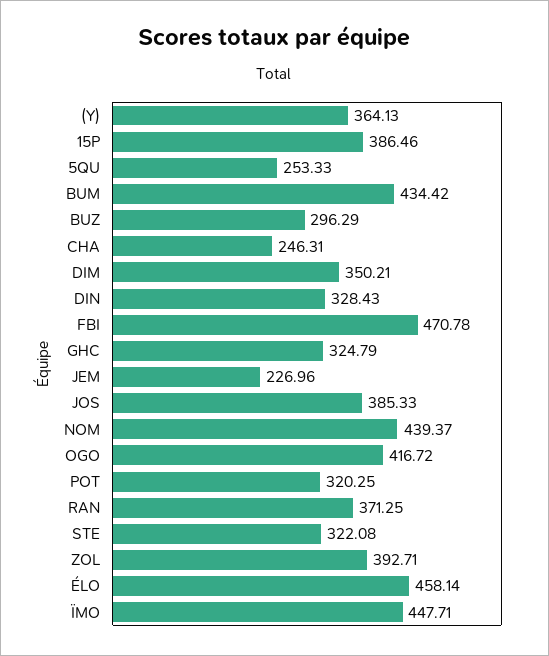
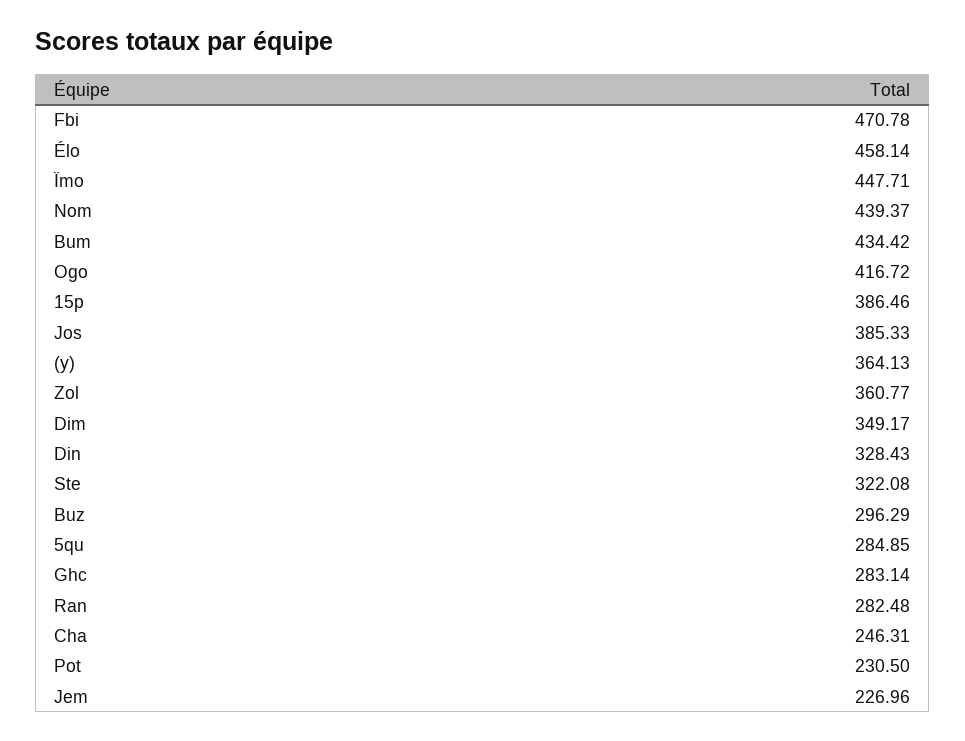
  {
    "(Y)": 364.13,
    "15P": 386.46,
-   "5QU": 253.33,
+   "5QU": 284.85,
    "BUM": 434.42,
    "BUZ": 296.29,
    "CHA": 246.31,
-   "DIM": 350.21,
+   "DIM": 349.17,
    "DIN": 328.43,
    "FBI": 470.78,
-   "GHC": 324.79,
+   "GHC": 283.14,
    "JEM": 226.96,
    "JOS": 385.33,
    "NOM": 439.37,
    "OGO": 416.72,
-   "POT": 320.25,
+   "POT": 230.5,
-   "RAN": 371.25,
+   "RAN": 282.48,
    "STE": 322.08,
-   "ZOL": 392.71,
+   "ZOL": 360.77,
    "ÉLO": 458.14,
    "ÏMO": 447.71
  }

